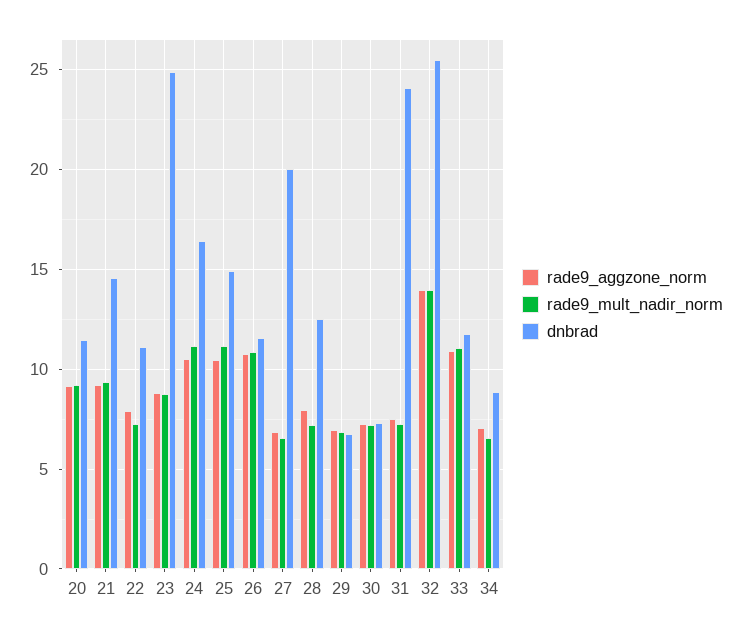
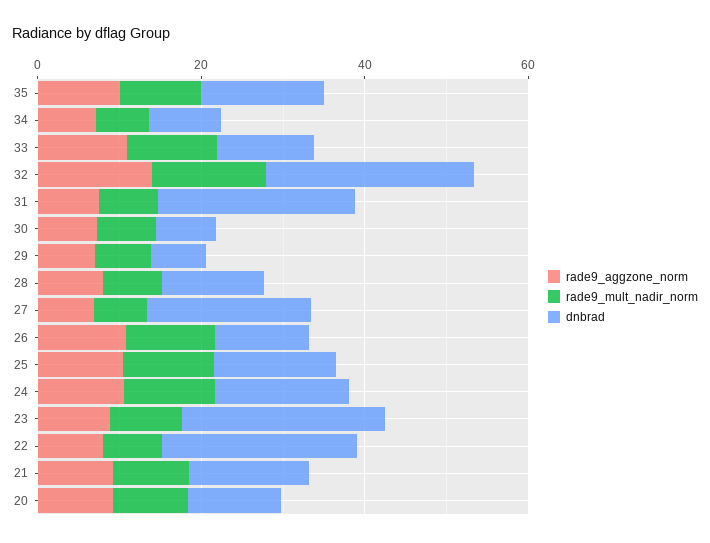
  {
    "rade9_aggzone_norm": {
      "20": 9,
      "21": 9,
      "22": 8,
      "23": 9,
      "24": 10.5,
      "25": 10.5,
      "26": 11,
      "27": 7,
      "28": 8,
      "29": 7,
      "30": 7.5,
      "31": 7.5,
      "32": 14,
      "33": 11,
-     "34": 7
+     "34": 7,
+     "35": 10
    },
    "rade9_mult_nadir_norm": {
      "20": 9,
      "21": 9.5,
      "22": 7.5,
      "23": 9,
      "24": 11,
      "25": 11,
      "26": 11,
      "27": 6.5,
      "28": 7,
      "29": 7,
      "30": 7,
      "31": 7,
      "32": 14,
      "33": 11,
-     "34": 6.5
+     "34": 6.5,
+     "35": 10
    },
    "dnbrad": {
      "20": 11.5,
      "21": 14.5,
-     "22": 11,
+     "22": 25,
      "23": 25,
      "24": 16.5,
      "25": 15,
      "26": 11.5,
      "27": 20,
      "28": 12.5,
      "29": 7,
      "30": 7.5,
      "31": 24,
      "32": 25.5,
      "33": 12,
-     "34": 9
+     "34": 9,
+     "35": 15
    }
  }

